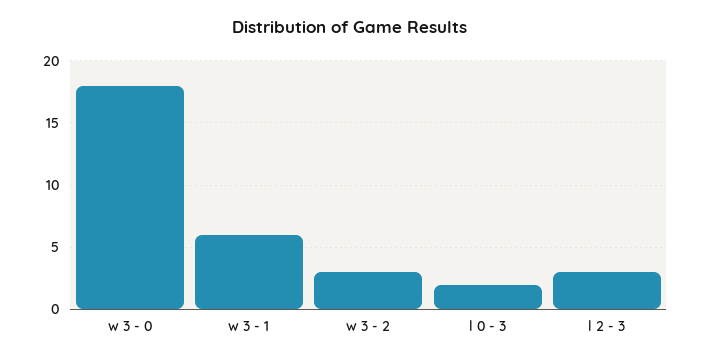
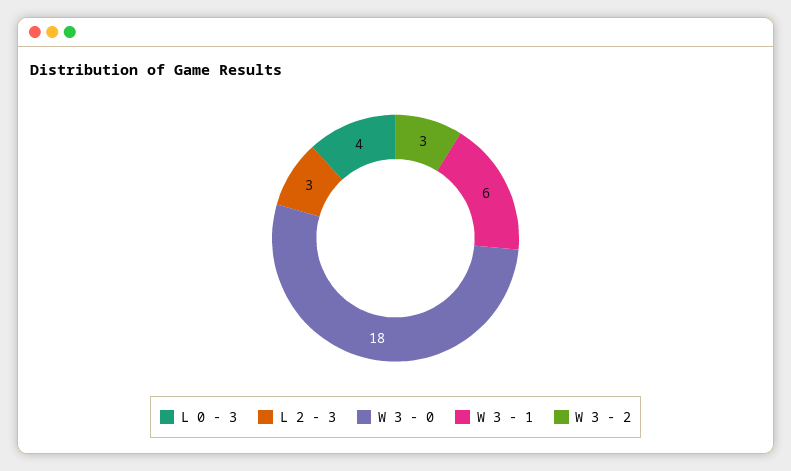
  {
    "w 3 - 0": 18,
    "w 3 - 1": 6,
    "w 3 - 2": 3,
-   "l 0 - 3": 2,
+   "l 0 - 3": 4,
    "l 2 - 3": 3
  }

